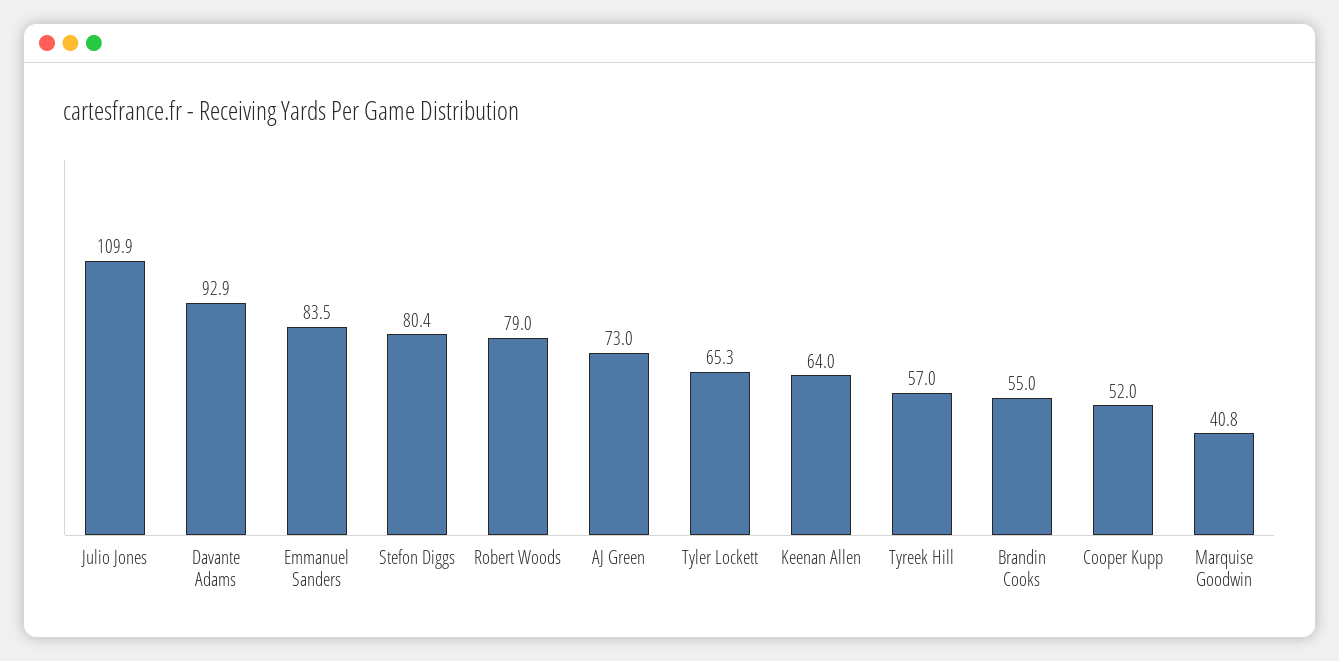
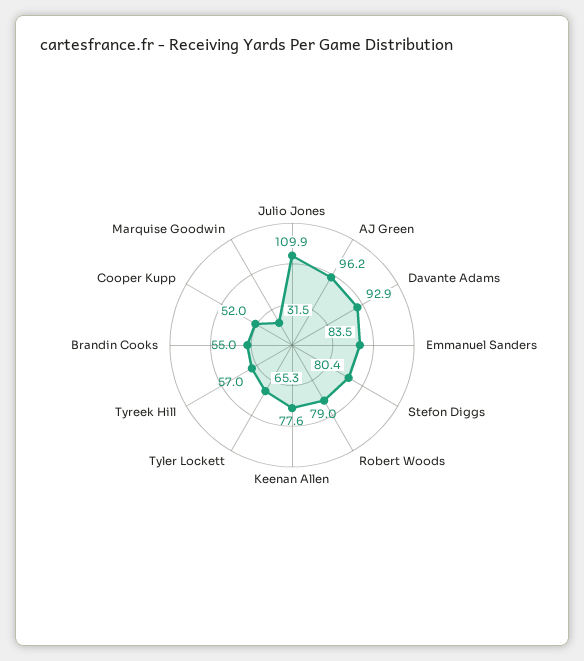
  {
    "Julio Jones": 109.9,
    "Davante Adams": 92.9,
    "Emmanuel Sanders": 83.5,
    "Stefon Diggs": 80.4,
    "Robert Woods": 79,
-   "AJ Green": 73,
+   "AJ Green": 96.2,
    "Tyler Lockett": 65.3,
-   "Keenan Allen": 64,
+   "Keenan Allen": 77.6,
    "Tyreek Hill": 57,
    "Brandin Cooks": 55,
    "Cooper Kupp": 52,
-   "Marquise Goodwin": 40.8
+   "Marquise Goodwin": 31.5
  }

